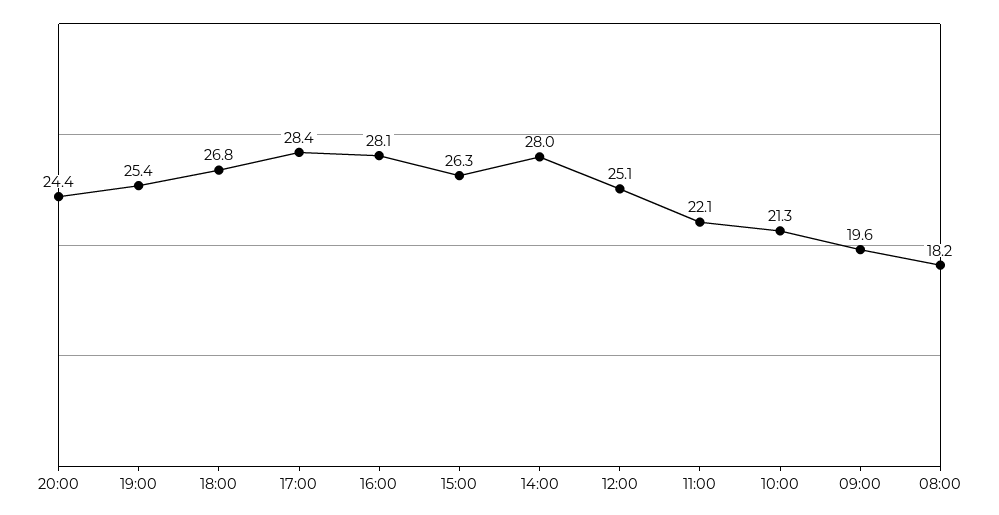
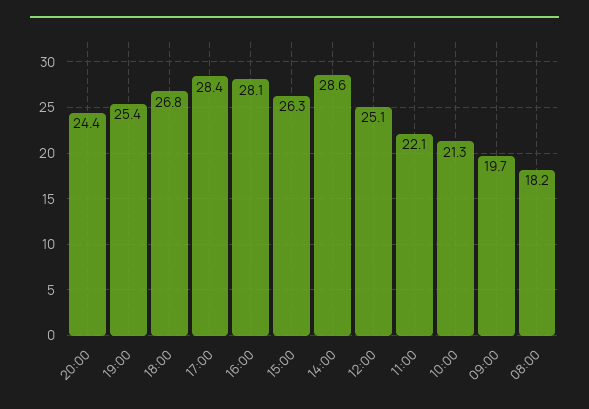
  {
    "20:00": 24.4,
    "19:00": 25.4,
    "18:00": 26.8,
    "17:00": 28.4,
    "16:00": 28.1,
    "15:00": 26.3,
-   "14:00": 28,
+   "14:00": 28.6,
    "12:00": 25.1,
    "11:00": 22.1,
    "10:00": 21.3,
-   "09:00": 19.6,
+   "09:00": 19.7,
    "08:00": 18.2
  }

